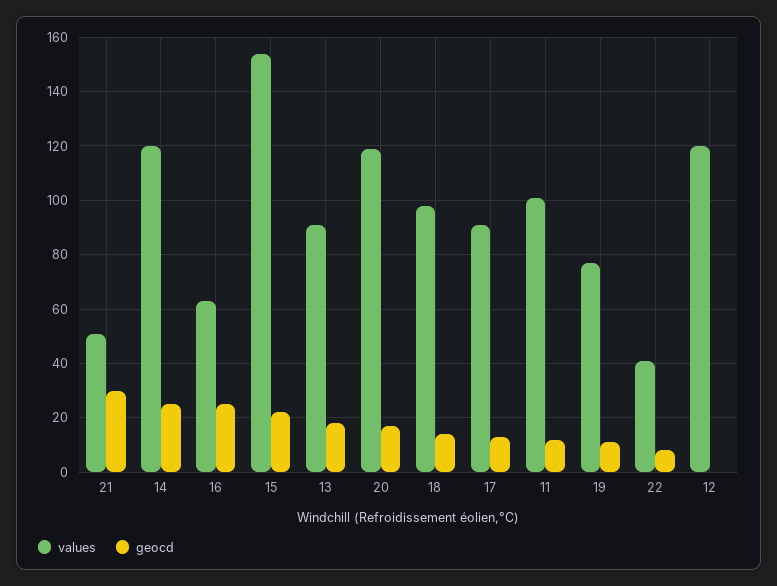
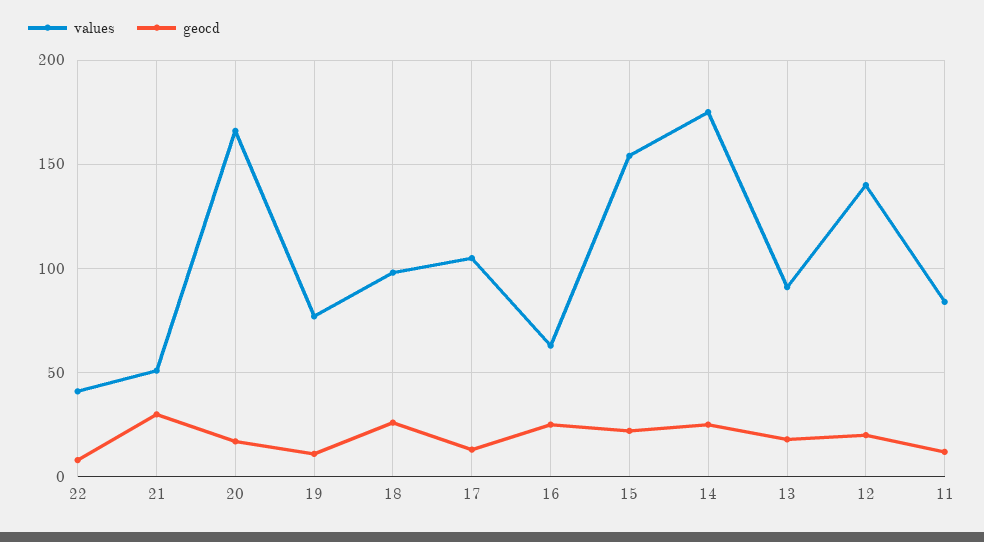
  {
    "values": {
      "21": 50,
-     "14": 120,
+     "14": 175,
      "16": 65,
      "15": 155,
      "13": 90,
-     "20": 120,
+     "20": 165,
      "18": 100,
-     "17": 90,
+     "17": 105,
-     "11": 100,
+     "11": 85,
      "19": 75,
      "22": 40,
-     "12": 120
+     "12": 140
    },
    "geocd": {
      "21": 30,
      "14": 25,
      "16": 25,
      "15": 20,
      "13": 20,
      "20": 15,
-     "18": 15,
+     "18": 25,
      "17": 15,
      "11": 10,
      "19": 10,
      "22": 10,
-     "12": 0
+     "12": 20
    }
  }

